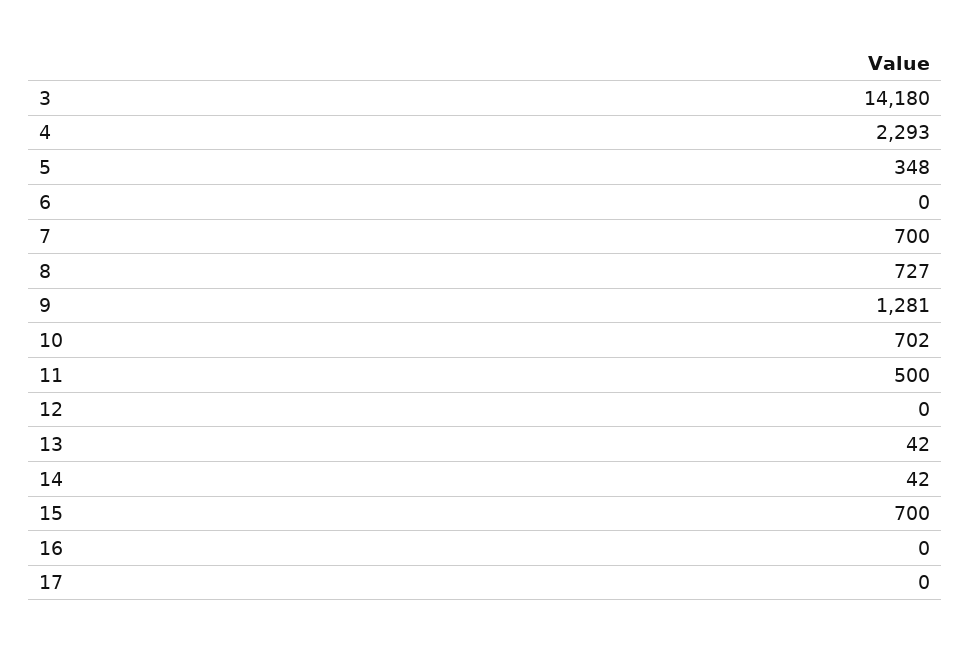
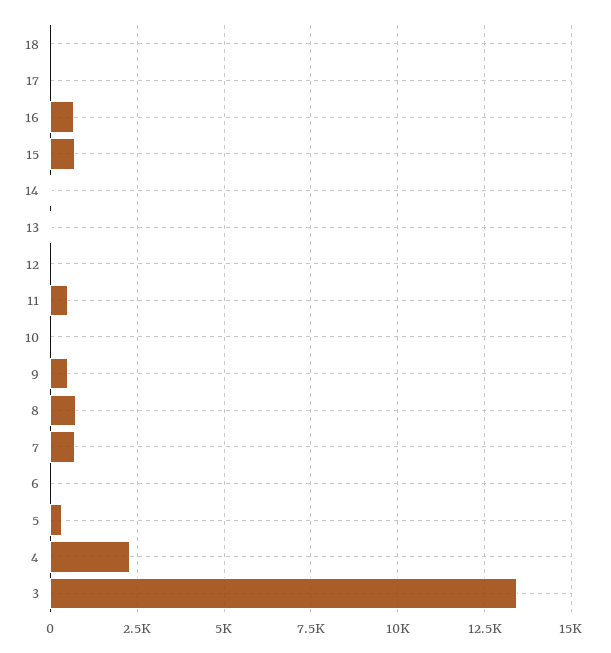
  {
-   "3": 14180,
+   "3": 13500,
    "4": 2293,
    "5": 348,
    "6": 0,
    "7": 700,
    "8": 727,
-   "9": 1281,
+   "9": 500,
-   "10": 702,
+   "10": 0,
    "11": 500,
    "12": 0,
    "13": 42,
    "14": 42,
    "15": 700,
-   "16": 0,
+   "16": 750,
-   "17": 0
+   "17": 0,
+   "18": 0
  }

